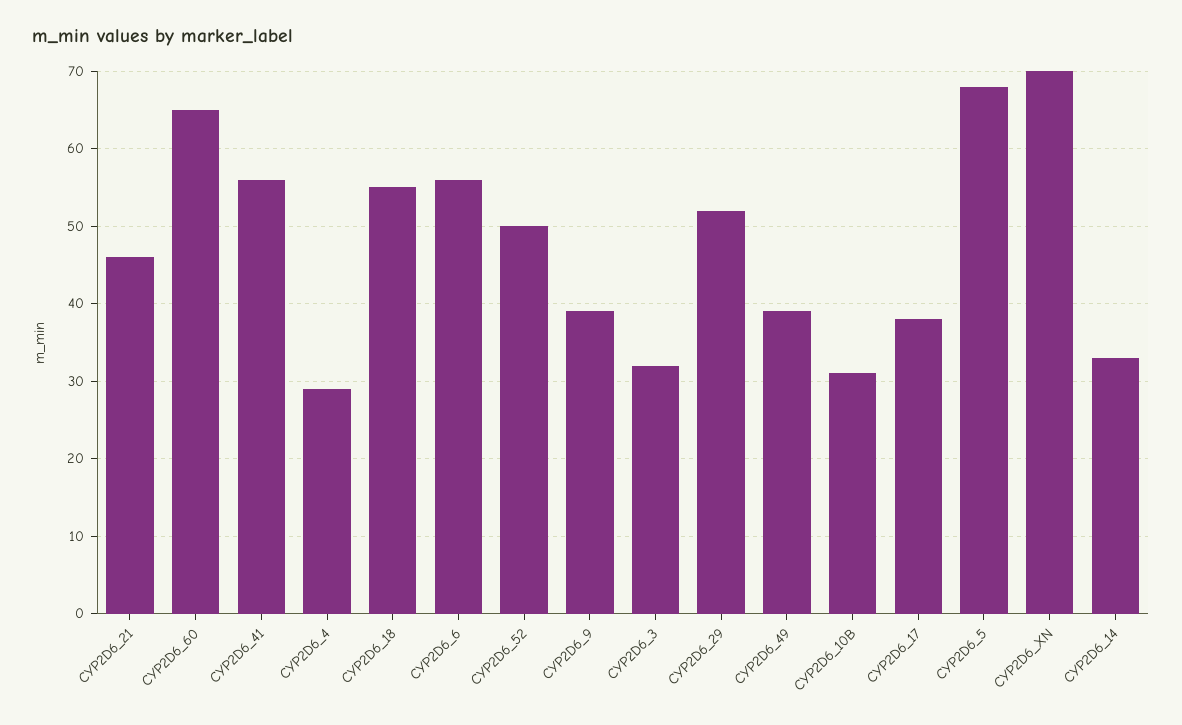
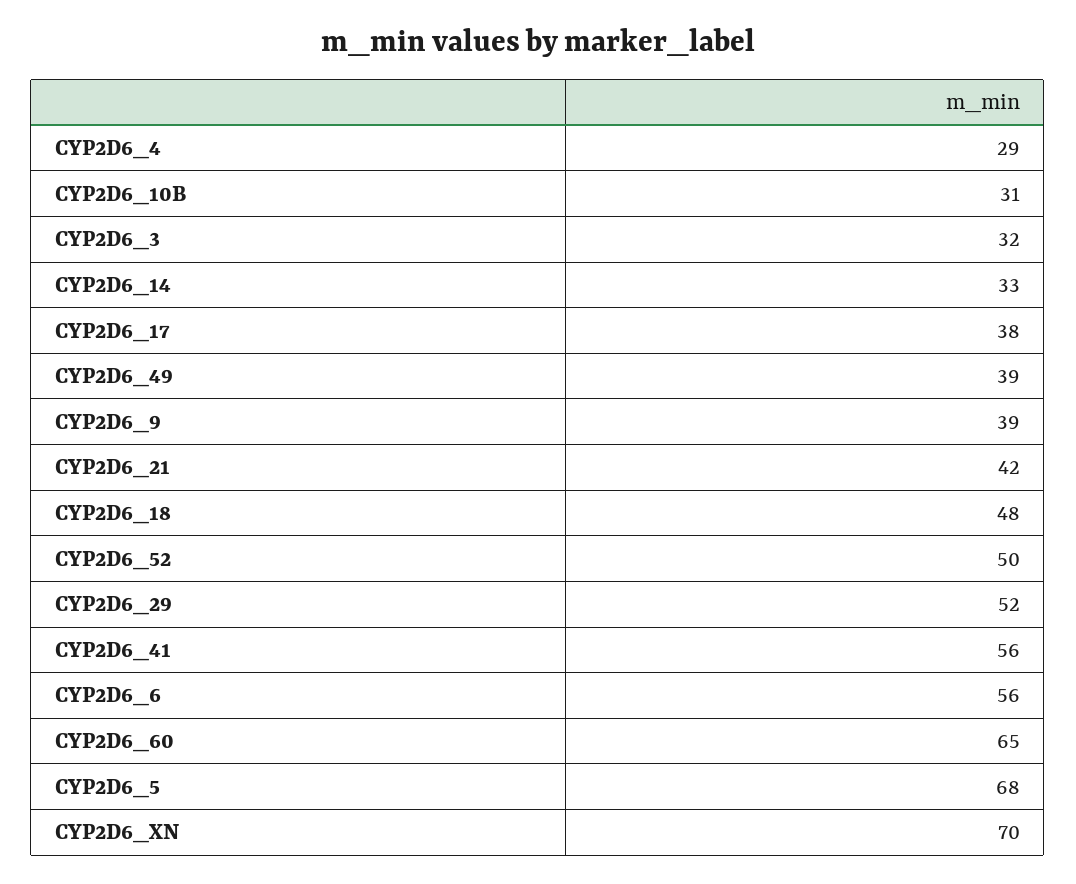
  {
-   "CYP2D6_21": 46,
+   "CYP2D6_21": 42,
    "CYP2D6_60": 65,
    "CYP2D6_41": 56,
    "CYP2D6_4": 29,
-   "CYP2D6_18": 55,
+   "CYP2D6_18": 48,
    "CYP2D6_6": 56,
    "CYP2D6_52": 50,
    "CYP2D6_9": 39,
    "CYP2D6_3": 32,
    "CYP2D6_29": 52,
    "CYP2D6_49": 39,
    "CYP2D6_10B": 31,
    "CYP2D6_17": 38,
    "CYP2D6_5": 68,
    "CYP2D6_XN": 70,
    "CYP2D6_14": 33
  }

